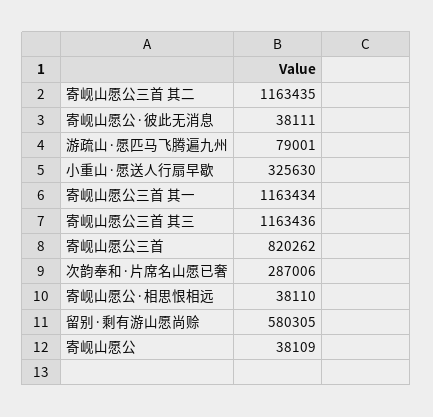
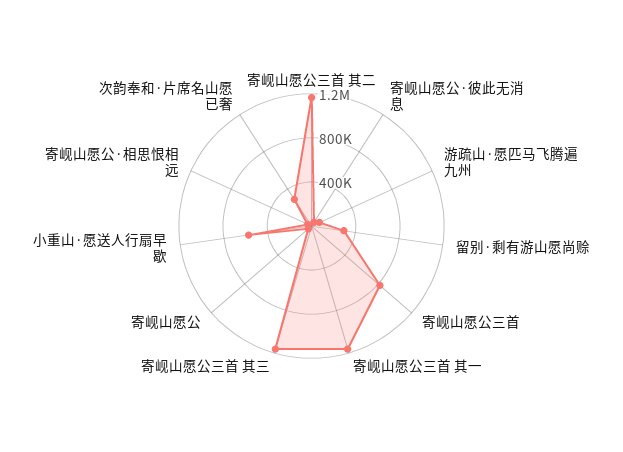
  {
    "寄岘山愿公三首 其二": 1163435,
    "寄岘山愿公·彼此无消息": 38111,
    "游疏山·愿匹马飞腾遍九州": 79001,
-   "小重山·愿送人行扇早歇": 325630,
+   "小重山·愿送人行扇早歇": 600000,
    "寄岘山愿公三首 其一": 1163434,
    "寄岘山愿公三首 其三": 1163436,
    "寄岘山愿公三首": 820262,
    "次韵奉和·片席名山愿已奢": 287006,
    "寄岘山愿公·相思恨相远": 38110,
-   "留别·剩有游山愿尚赊": 580305,
+   "留别·剩有游山愿尚赊": 300000,
    "寄岘山愿公": 38109
  }

